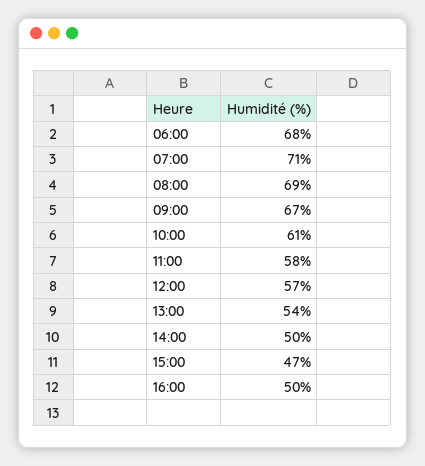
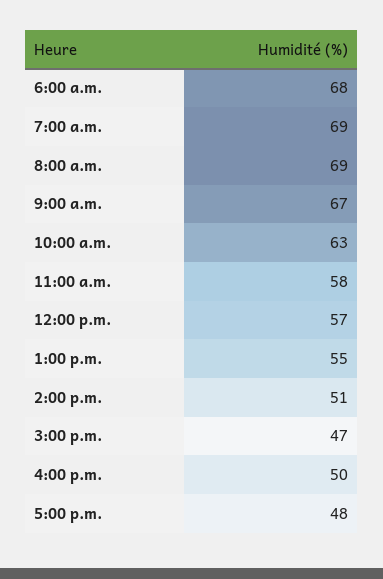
  {
    "06:00": 68,
-   "07:00": 71,
+   "07:00": 69,
    "08:00": 69,
    "09:00": 67,
-   "10:00": 61,
+   "10:00": 63,
    "11:00": 58,
    "12:00": 57,
-   "13:00": 54,
+   "13:00": 55,
-   "14:00": 50,
+   "14:00": 51,
    "15:00": 47,
-   "16:00": 50
+   "16:00": 50,
+   "5:00 p.m.": 48
  }

